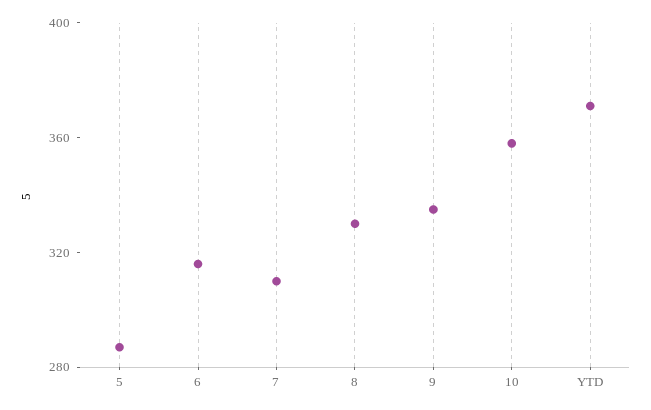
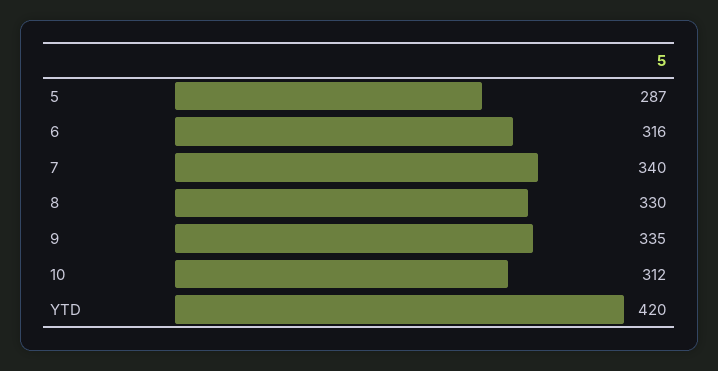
  {
    "5": 287,
    "6": 316,
-   "7": 310,
+   "7": 340,
    "8": 330,
    "9": 335,
-   "10": 360,
+   "10": 312,
-   "YTD": 370
+   "YTD": 420
  }

